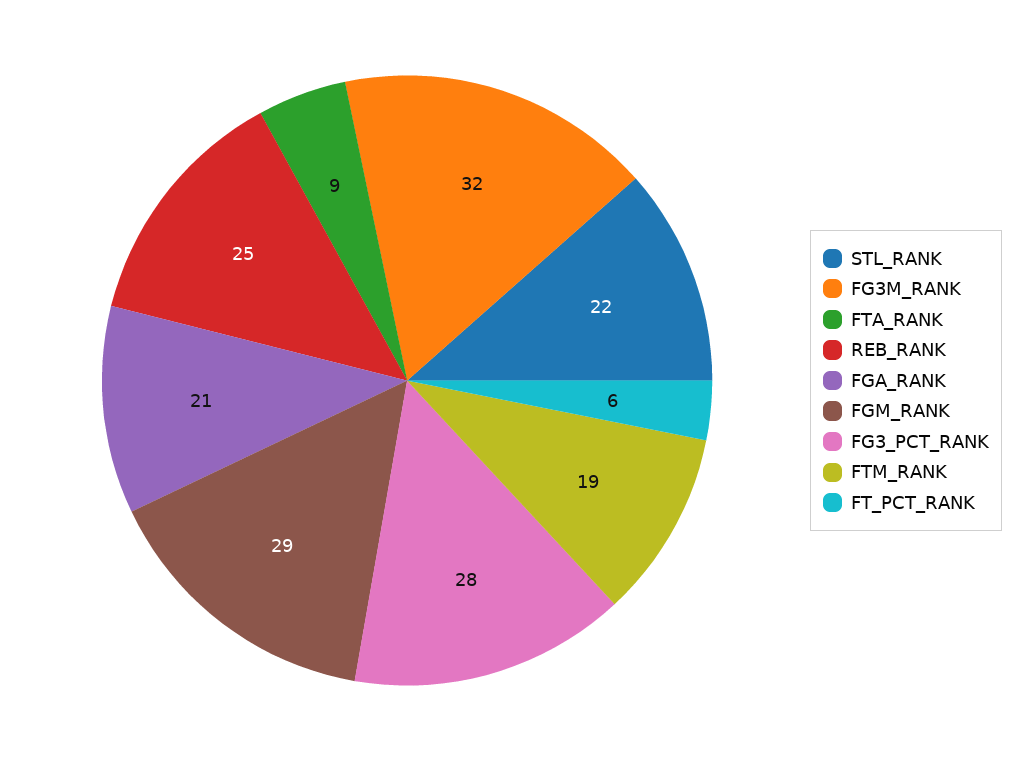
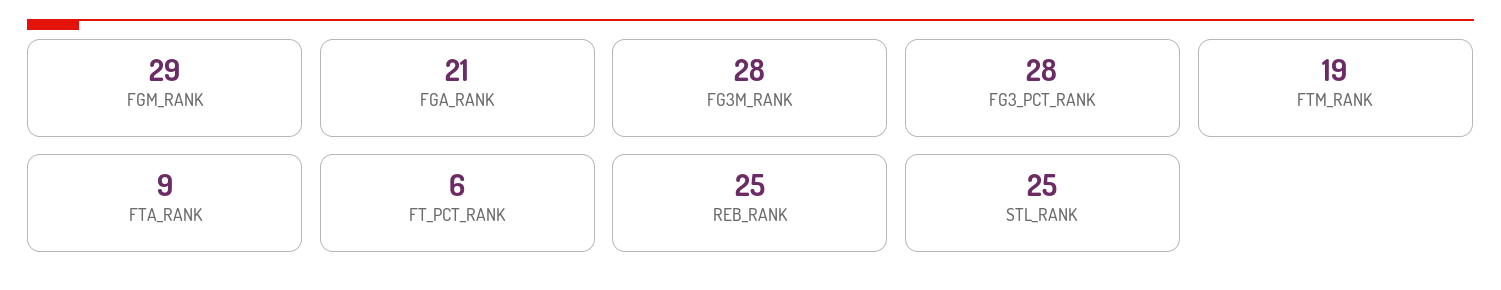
  {
-   "STL_RANK": 22,
+   "STL_RANK": 25,
-   "FG3M_RANK": 32,
+   "FG3M_RANK": 28,
    "FTA_RANK": 9,
    "REB_RANK": 25,
    "FGA_RANK": 21,
    "FGM_RANK": 29,
    "FG3_PCT_RANK": 28,
    "FTM_RANK": 19,
    "FT_PCT_RANK": 6
  }

